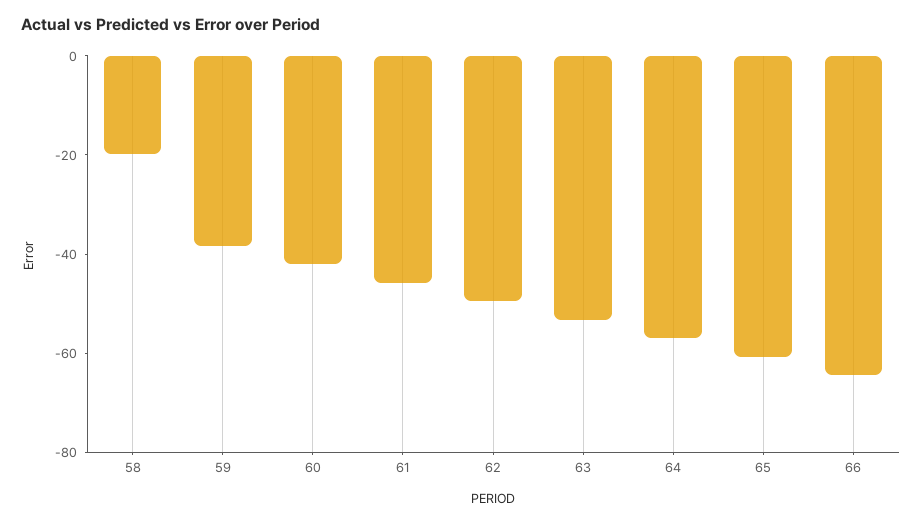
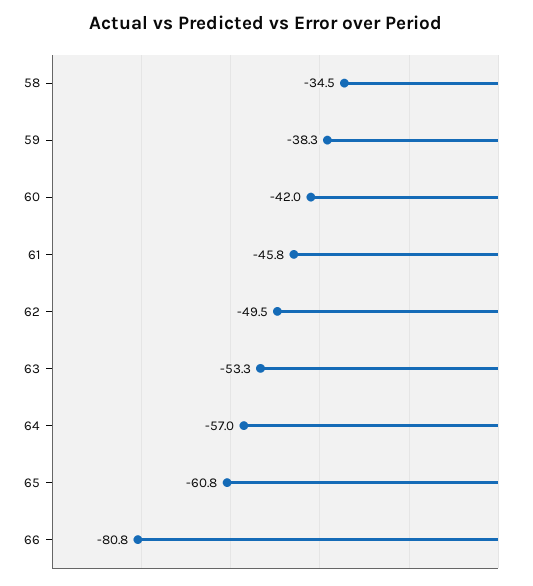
  {
-   "58": -20,
+   "58": -34.5,
    "59": -38.3,
    "60": -42,
    "61": -45.8,
    "62": -49.5,
    "63": -53.3,
    "64": -57,
    "65": -60.8,
-   "66": -65
+   "66": -80.8
  }

